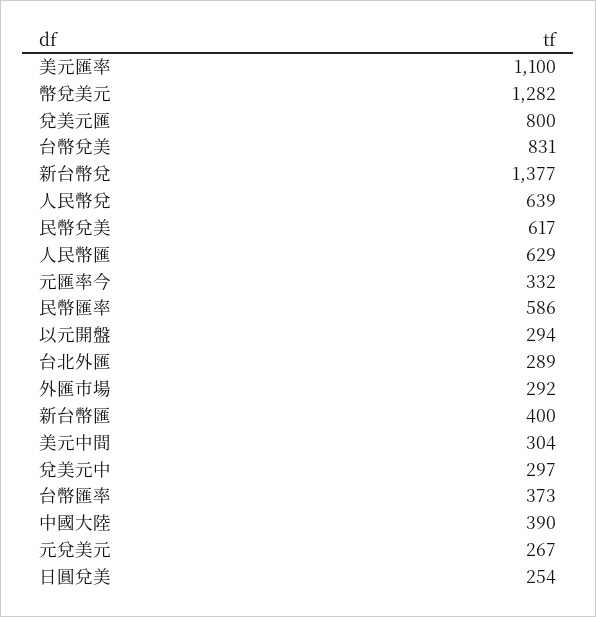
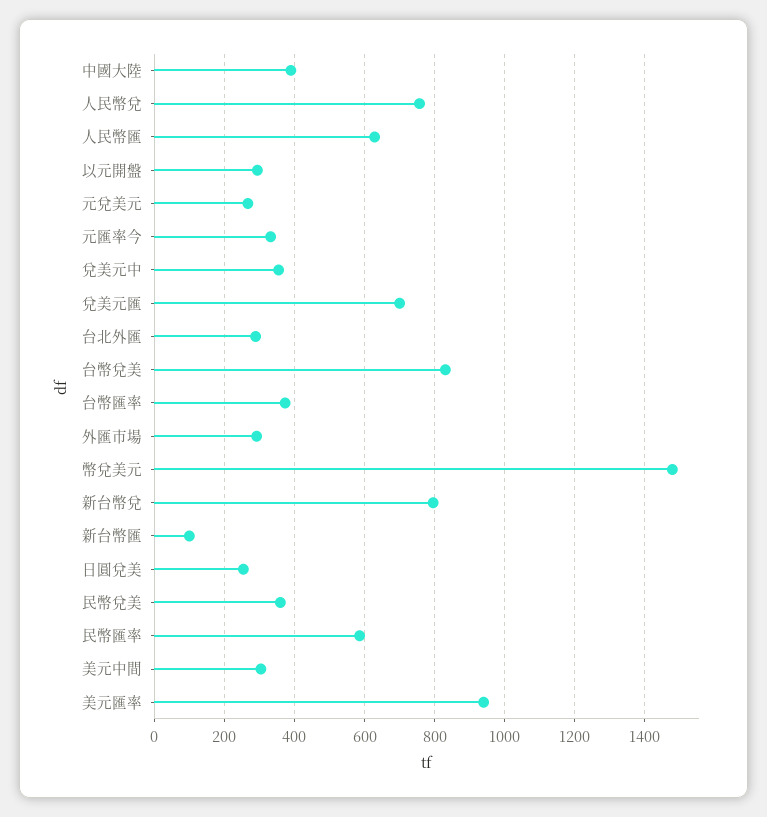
  {
-   "美元匯率": 1100,
+   "美元匯率": 940,
-   "幣兌美元": 1282,
+   "幣兌美元": 1480,
-   "兌美元匯": 800,
+   "兌美元匯": 700,
    "台幣兌美": 831,
-   "新台幣兌": 1377,
+   "新台幣兌": 800,
-   "人民幣兌": 639,
+   "人民幣兌": 760,
-   "民幣兌美": 617,
+   "民幣兌美": 360,
    "人民幣匯": 629,
    "元匯率今": 332,
    "民幣匯率": 586,
    "以元開盤": 294,
    "台北外匯": 289,
    "外匯市場": 292,
-   "新台幣匯": 400,
+   "新台幣匯": 100,
    "美元中間": 304,
-   "兌美元中": 297,
+   "兌美元中": 360,
    "台幣匯率": 373,
    "中國大陸": 390,
    "元兌美元": 267,
    "日圓兌美": 254
  }

